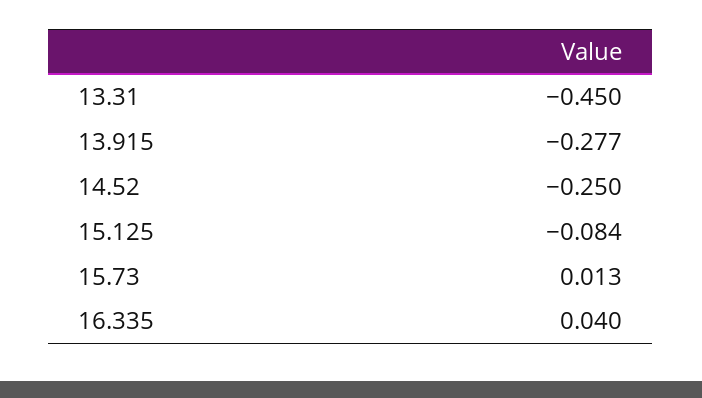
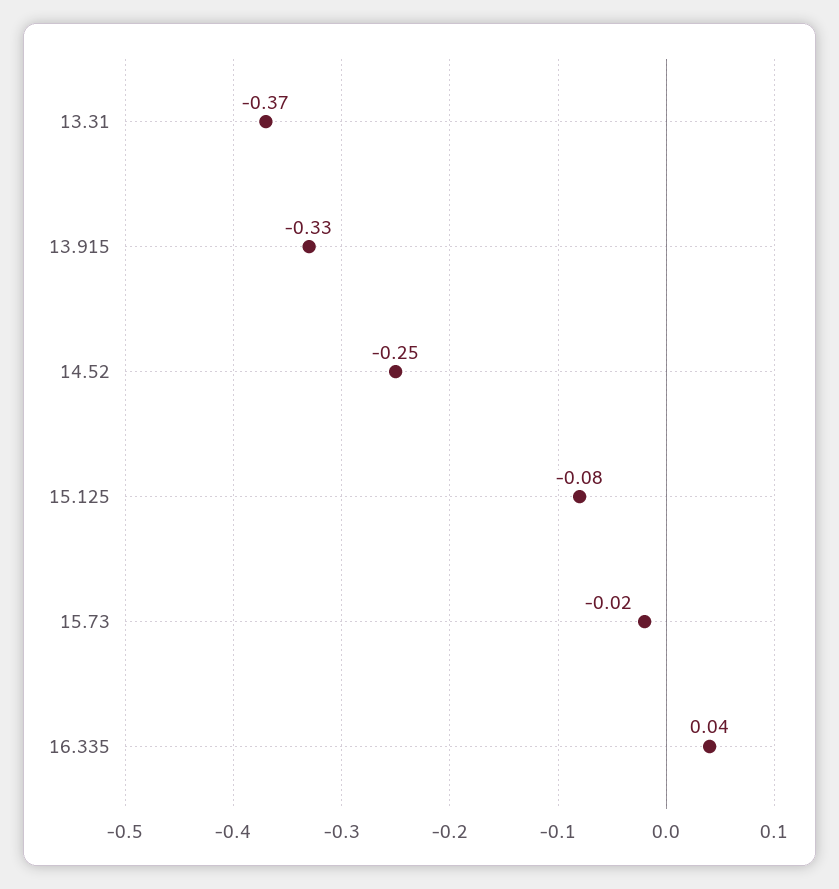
  {
-   "13.31": -0.45,
+   "13.31": -0.37,
-   "13.915": -0.277,
+   "13.915": -0.33,
    "14.52": -0.25,
    "15.125": -0.084,
-   "15.73": 0.013,
+   "15.73": -0.02,
    "16.335": 0.04
  }

